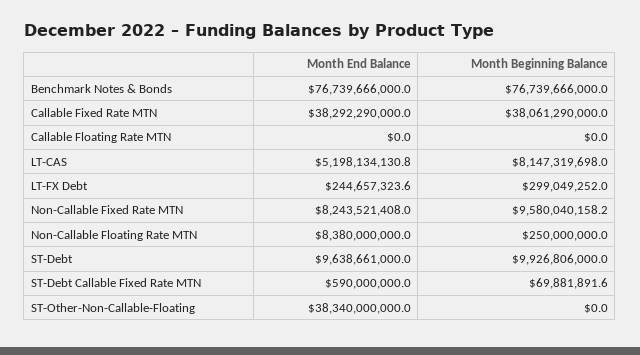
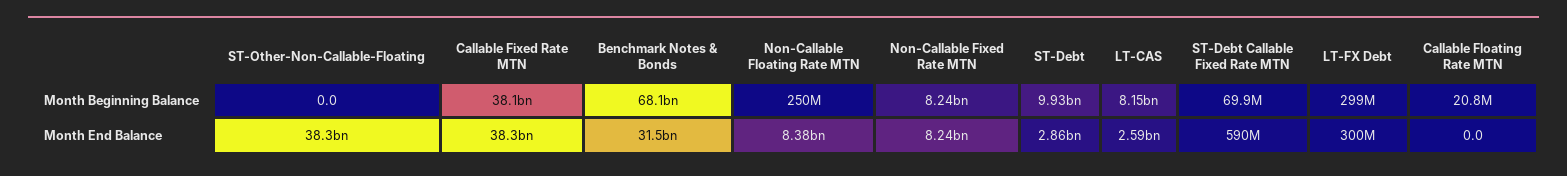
  {
    "Month End Balance": {
-     "Benchmark Notes & Bonds": 76739666000,
+     "Benchmark Notes & Bonds": 31500000000,
      "Callable Fixed Rate MTN": 38292290000,
      "Callable Floating Rate MTN": 0,
-     "LT-CAS": 5198134130.8,
+     "LT-CAS": 2590000000,
-     "LT-FX Debt": 244657323.6,
+     "LT-FX Debt": 300000000,
      "Non-Callable Fixed Rate MTN": 8243521408,
      "Non-Callable Floating Rate MTN": 8380000000,
-     "ST-Debt": 9638661000,
+     "ST-Debt": 2860000000,
      "ST-Debt Callable Fixed Rate MTN": 590000000,
      "ST-Other-Non-Callable-Floating": 38340000000
    },
    "Month Beginning Balance": {
-     "Benchmark Notes & Bonds": 76739666000,
+     "Benchmark Notes & Bonds": 68100000000,
      "Callable Fixed Rate MTN": 38061290000,
-     "Callable Floating Rate MTN": 0,
+     "Callable Floating Rate MTN": 20800000,
      "LT-CAS": 8147319698,
      "LT-FX Debt": 299049252,
-     "Non-Callable Fixed Rate MTN": 9580040158.2,
+     "Non-Callable Fixed Rate MTN": 8240000000,
      "Non-Callable Floating Rate MTN": 250000000,
      "ST-Debt": 9926806000,
      "ST-Debt Callable Fixed Rate MTN": 69881891.6,
      "ST-Other-Non-Callable-Floating": 0
    }
  }

